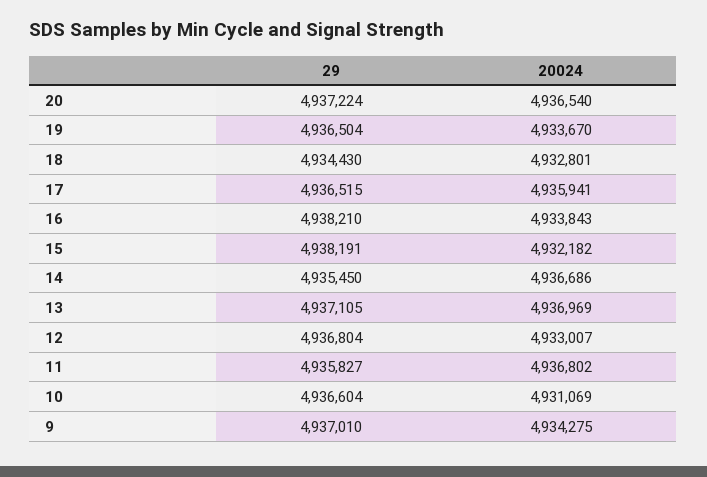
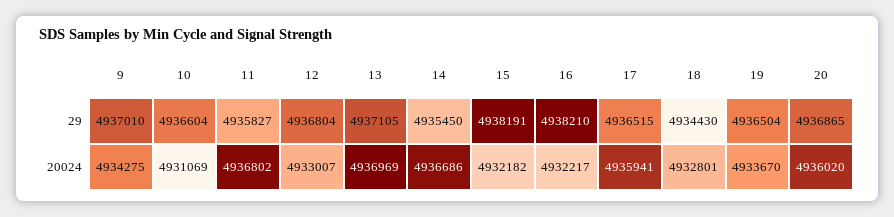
  {
    "29": {
-     "20": 4937224,
+     "20": 4936865,
      "19": 4936504,
      "18": 4934430,
      "17": 4936515,
      "16": 4938210,
      "15": 4938191,
      "14": 4935450,
      "13": 4937105,
      "12": 4936804,
      "11": 4935827,
      "10": 4936604,
      "9": 4937010
    },
    "20024": {
-     "20": 4936540,
+     "20": 4936020,
      "19": 4933670,
      "18": 4932801,
      "17": 4935941,
-     "16": 4933843,
+     "16": 4932217,
      "15": 4932182,
      "14": 4936686,
      "13": 4936969,
      "12": 4933007,
      "11": 4936802,
      "10": 4931069,
      "9": 4934275
    }
  }

